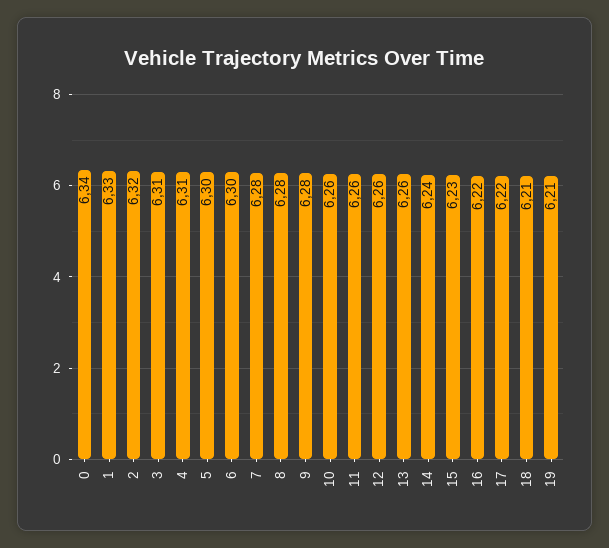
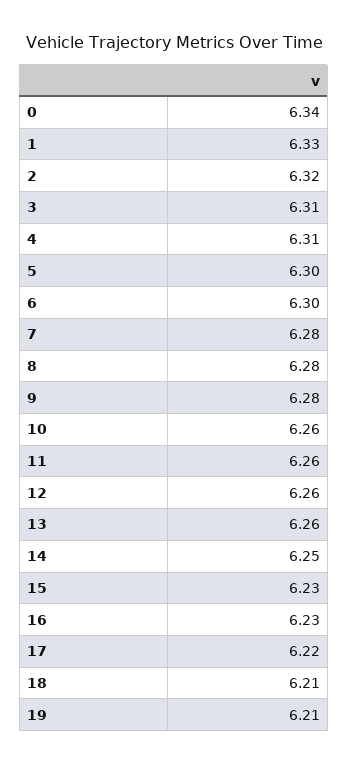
  {
    "0": 6.34,
    "1": 6.33,
    "2": 6.32,
    "3": 6.31,
    "4": 6.31,
    "5": 6.3,
    "6": 6.3,
    "7": 6.28,
    "8": 6.28,
    "9": 6.28,
    "10": 6.26,
    "11": 6.26,
    "12": 6.26,
    "13": 6.26,
-   "14": 6.24,
+   "14": 6.25,
    "15": 6.23,
-   "16": 6.22,
+   "16": 6.23,
    "17": 6.22,
    "18": 6.21,
    "19": 6.21
  }

